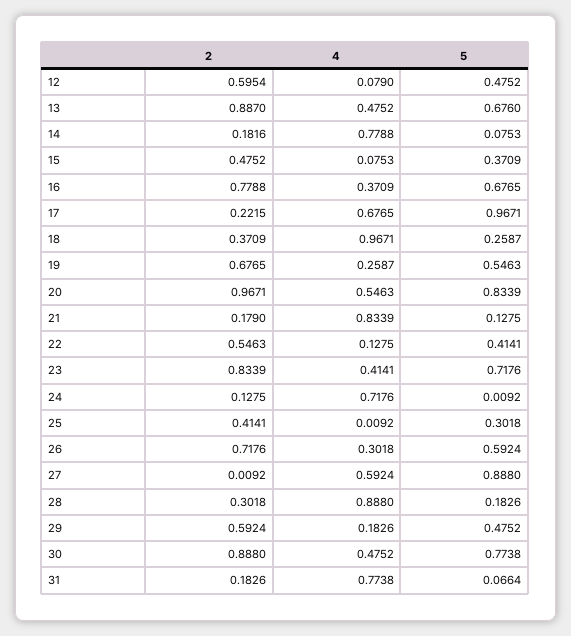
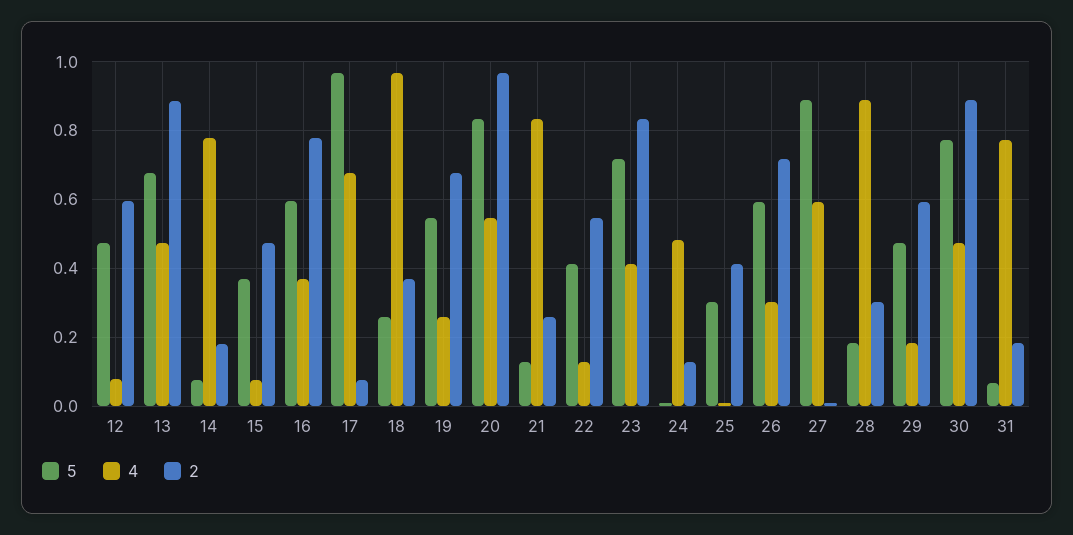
  {
    "2": {
      "12": 0.5954,
      "13": 0.887,
      "14": 0.1816,
      "15": 0.4752,
      "16": 0.7788,
-     "17": 0.2215,
+     "17": 0.08,
      "18": 0.3709,
      "19": 0.6765,
      "20": 0.9671,
-     "21": 0.179,
+     "21": 0.26,
      "22": 0.5463,
      "23": 0.8339,
      "24": 0.1275,
      "25": 0.4141,
      "26": 0.7176,
      "27": 0.0092,
      "28": 0.3018,
      "29": 0.5924,
      "30": 0.888,
      "31": 0.1826
    },
    "4": {
      "12": 0.079,
      "13": 0.4752,
      "14": 0.7788,
      "15": 0.0753,
      "16": 0.3709,
      "17": 0.6765,
      "18": 0.9671,
      "19": 0.2587,
      "20": 0.5463,
      "21": 0.8339,
      "22": 0.1275,
      "23": 0.4141,
-     "24": 0.7176,
+     "24": 0.48,
      "25": 0.0092,
      "26": 0.3018,
      "27": 0.5924,
      "28": 0.888,
      "29": 0.1826,
      "30": 0.4752,
      "31": 0.7738
    },
    "5": {
      "12": 0.4752,
      "13": 0.676,
      "14": 0.0753,
      "15": 0.3709,
-     "16": 0.6765,
+     "16": 0.6,
      "17": 0.9671,
      "18": 0.2587,
      "19": 0.5463,
      "20": 0.8339,
      "21": 0.1275,
      "22": 0.4141,
      "23": 0.7176,
      "24": 0.0092,
      "25": 0.3018,
      "26": 0.5924,
      "27": 0.888,
      "28": 0.1826,
      "29": 0.4752,
      "30": 0.7738,
      "31": 0.0664
    }
  }

